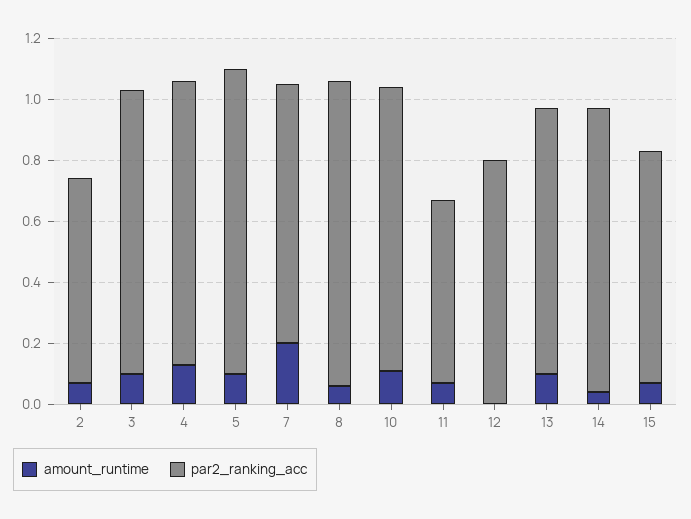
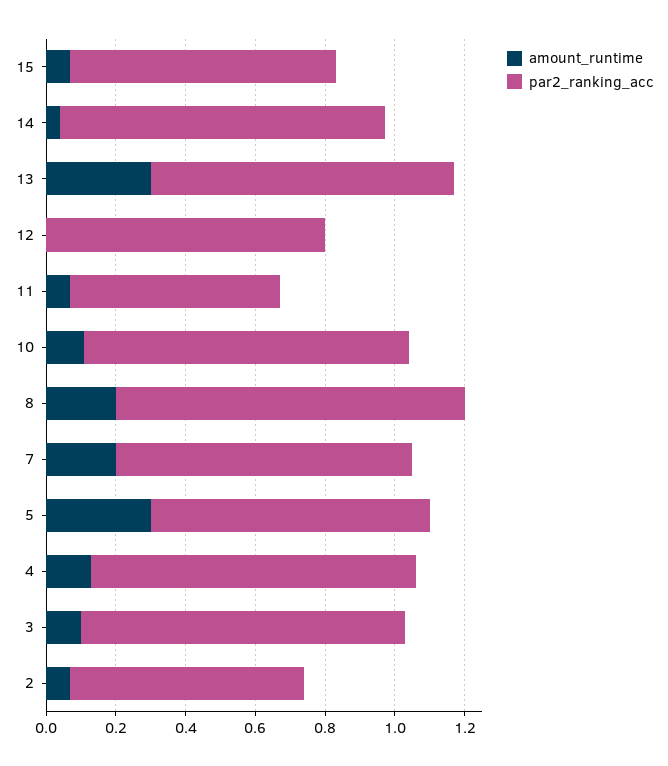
  {
    "amount_runtime": {
      "2": 0.05,
      "3": 0.1,
      "4": 0.15,
-     "5": 0.1,
+     "5": 0.3,
      "7": 0.2,
-     "8": 0.05,
+     "8": 0.2,
      "10": 0.1,
      "11": 0.05,
      "12": 0,
-     "13": 0.1,
+     "13": 0.3,
      "14": 0.05,
      "15": 0.05
    },
    "par2_ranking_acc": {
      "2": 0.65,
      "3": 0.95,
      "4": 0.95,
-     "5": 1,
+     "5": 0.8,
      "7": 0.85,
      "8": 1,
      "10": 0.95,
      "11": 0.6,
      "12": 0.8,
      "13": 0.85,
      "14": 0.95,
      "15": 0.75
    }
  }

